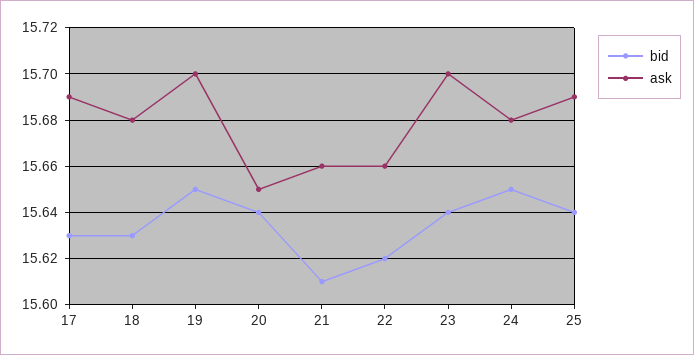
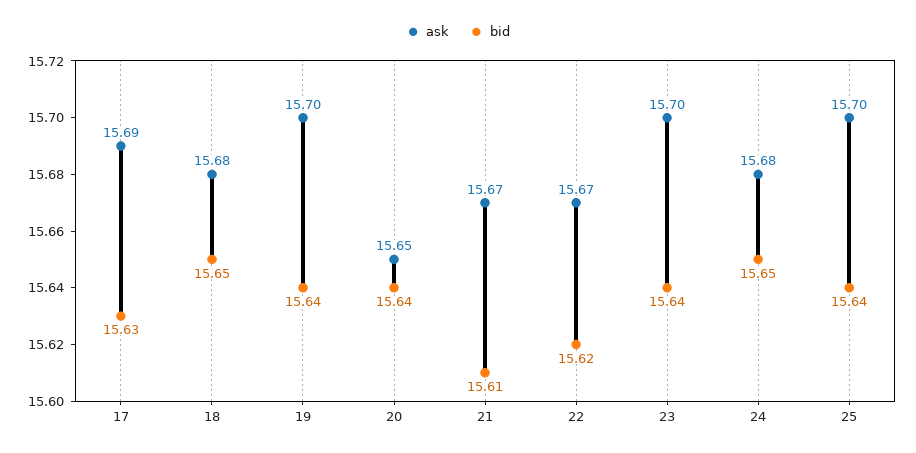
  {
    "bid": {
      "17": 15.63,
-     "18": 15.63,
+     "18": 15.65,
-     "19": 15.65,
+     "19": 15.64,
      "20": 15.64,
      "21": 15.61,
      "22": 15.62,
      "23": 15.64,
      "24": 15.65,
      "25": 15.64
    },
    "ask": {
      "17": 15.69,
      "18": 15.68,
      "19": 15.7,
      "20": 15.65,
-     "21": 15.66,
+     "21": 15.67,
-     "22": 15.66,
+     "22": 15.67,
      "23": 15.7,
      "24": 15.68,
-     "25": 15.69
+     "25": 15.7
    }
  }

